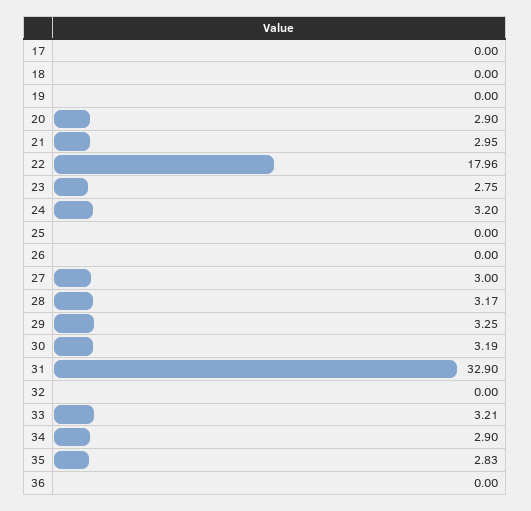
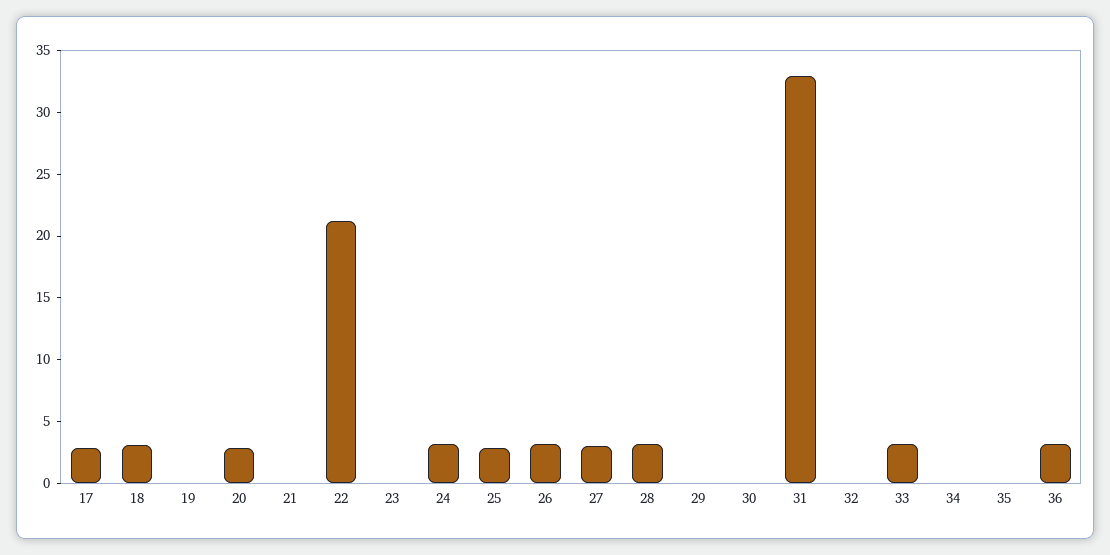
  {
-   "17": 0,
+   "17": 3,
-   "18": 0,
+   "18": 3,
    "19": 0,
    "20": 2.9,
-   "21": 2.95,
+   "21": 0,
-   "22": 17.96,
+   "22": 21,
-   "23": 2.75,
+   "23": 0,
    "24": 3.2,
-   "25": 0,
+   "25": 3,
-   "26": 0,
+   "26": 3,
    "27": 3,
    "28": 3.17,
-   "29": 3.25,
+   "29": 0,
-   "30": 3.19,
+   "30": 0,
    "31": 32.9,
    "32": 0,
    "33": 3.21,
-   "34": 2.9,
+   "34": 0,
-   "35": 2.83,
+   "35": 0,
-   "36": 0
+   "36": 3
  }

